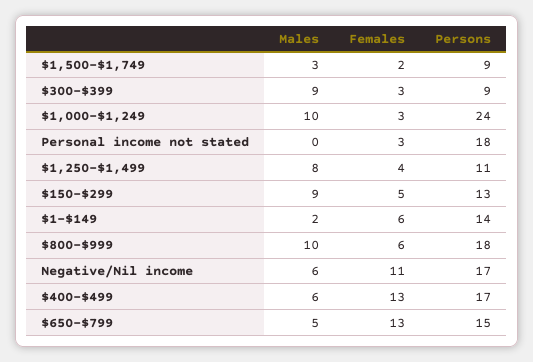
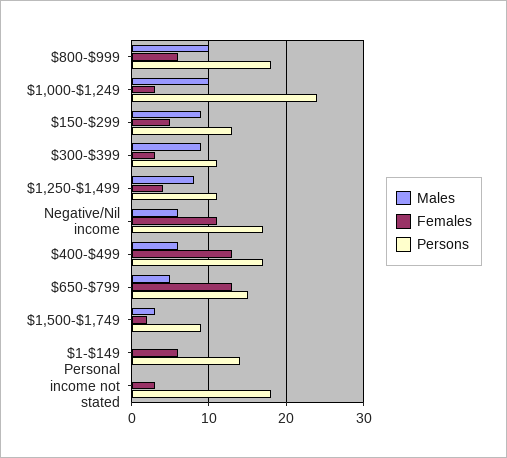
  {
    "Males": {
      "$1,500-$1,749": 3,
      "$300-$399": 9,
      "$1,000-$1,249": 10,
      "Personal income not stated": 0,
      "$1,250-$1,499": 8,
      "$150-$299": 9,
-     "$1-$149": 2,
+     "$1-$149": 0,
      "$800-$999": 10,
      "Negative/Nil income": 6,
      "$400-$499": 6,
      "$650-$799": 5
    },
    "Females": {
      "$1,500-$1,749": 2,
      "$300-$399": 3,
      "$1,000-$1,249": 3,
      "Personal income not stated": 3,
      "$1,250-$1,499": 4,
      "$150-$299": 5,
      "$1-$149": 6,
      "$800-$999": 6,
      "Negative/Nil income": 11,
      "$400-$499": 13,
      "$650-$799": 13
    },
    "Persons": {
      "$1,500-$1,749": 9,
-     "$300-$399": 9,
+     "$300-$399": 11,
      "$1,000-$1,249": 24,
      "Personal income not stated": 18,
      "$1,250-$1,499": 11,
      "$150-$299": 13,
      "$1-$149": 14,
      "$800-$999": 18,
      "Negative/Nil income": 17,
      "$400-$499": 17,
      "$650-$799": 15
    }
  }

